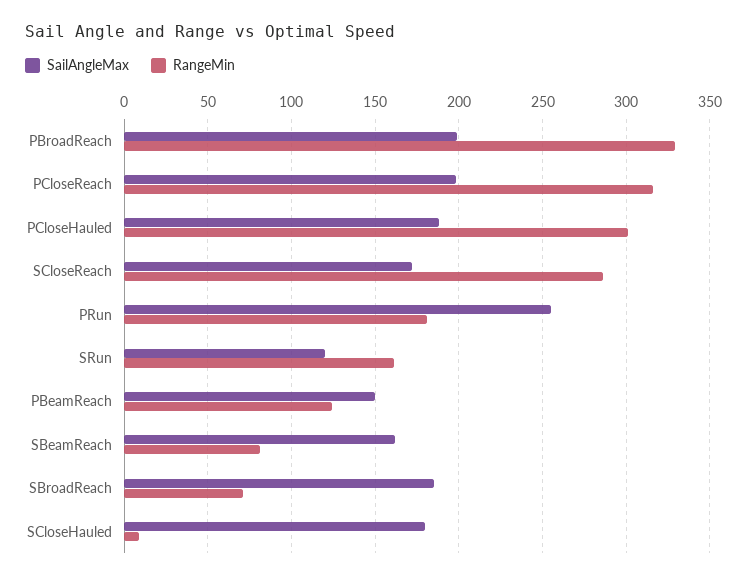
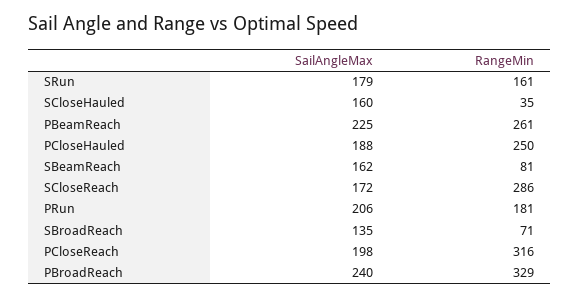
  {
    "SailAngleMax": {
-     "PBroadReach": 200,
+     "PBroadReach": 240,
      "PCloseReach": 198,
      "PCloseHauled": 188,
      "SCloseReach": 172,
-     "PRun": 255,
+     "PRun": 206,
-     "SRun": 120,
+     "SRun": 179,
-     "PBeamReach": 150,
+     "PBeamReach": 225,
      "SBeamReach": 162,
-     "SBroadReach": 185,
+     "SBroadReach": 135,
-     "SCloseHauled": 180
+     "SCloseHauled": 160
    },
    "RangeMin": {
      "PBroadReach": 329,
      "PCloseReach": 316,
-     "PCloseHauled": 300,
+     "PCloseHauled": 250,
      "SCloseReach": 286,
      "PRun": 181,
      "SRun": 161,
-     "PBeamReach": 125,
+     "PBeamReach": 261,
      "SBeamReach": 81,
      "SBroadReach": 71,
-     "SCloseHauled": 10
+     "SCloseHauled": 35
    }
  }

